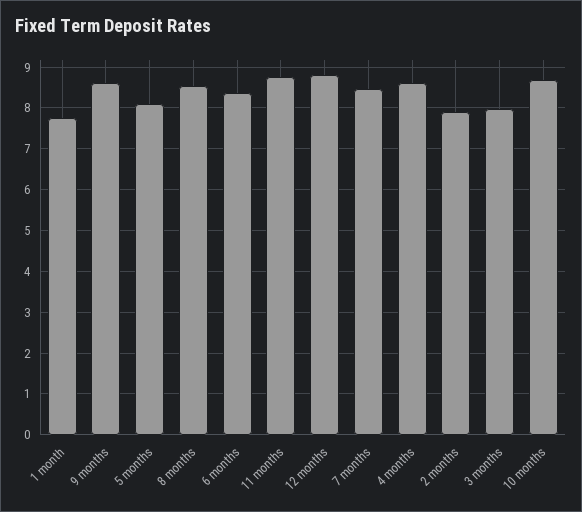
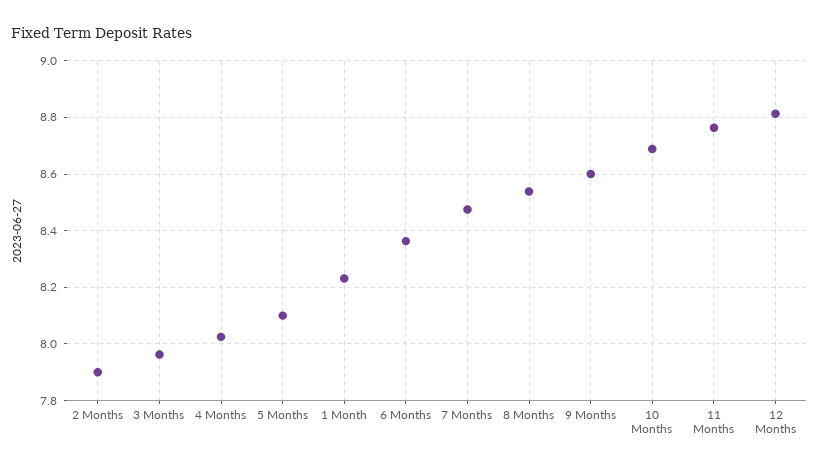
  {
-   "1 month": 7.8,
+   "1 month": 8.225,
    "9 months": 8.6,
    "5 months": 8.1,
    "8 months": 8.55,
    "6 months": 8.375,
    "11 months": 8.775,
    "12 months": 8.825,
    "7 months": 8.475,
-   "4 months": 8.6,
+   "4 months": 8.025,
    "2 months": 7.9,
    "3 months": 7.975,
    "10 months": 8.7
  }

